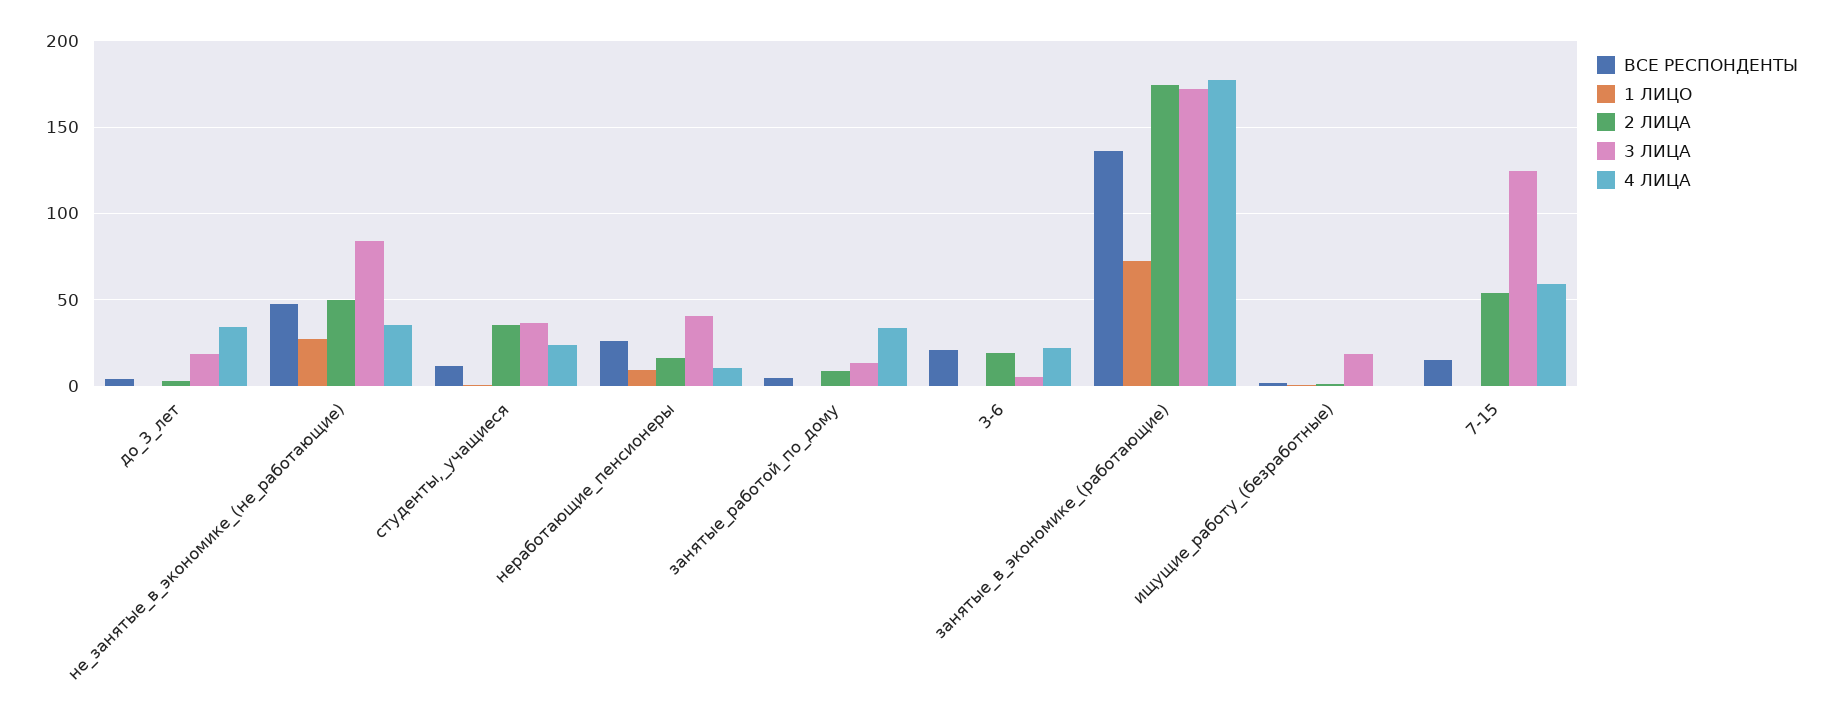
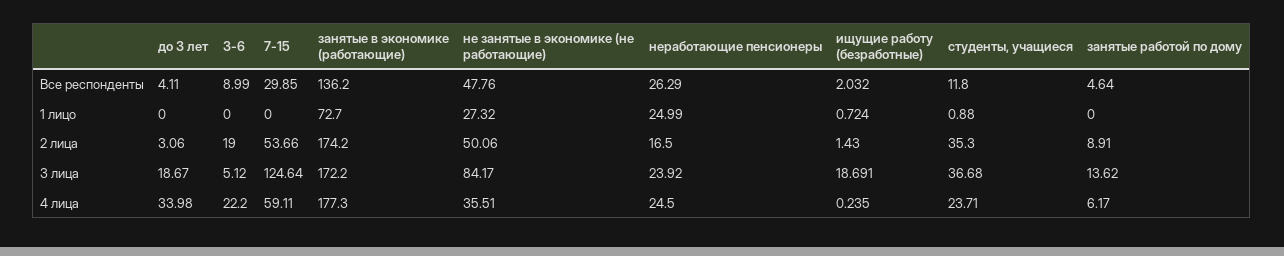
  {
    "ВСЕ РЕСПОНДЕНТЫ": {
      "до_3_лет": 4.11,
      "не_занятые_в_экономике_(не_работающие)": 47.76,
      "студенты,_учащиеся": 11.8,
      "неработающие_пенсионеры": 26.29,
      "занятые_работой_по_дому": 4.64,
-     "3-6": 20,
+     "3-6": 8.99,
      "занятые_в_экономике_(работающие)": 136.2,
      "ищущие_работу_(безработные)": 2.032,
-     "7-15": 15
+     "7-15": 29.85
    },
    "1 ЛИЦО": {
      "до_3_лет": 0,
      "не_занятые_в_экономике_(не_работающие)": 27.32,
      "студенты,_учащиеся": 0.88,
-     "неработающие_пенсионеры": 10,
+     "неработающие_пенсионеры": 24.99,
      "занятые_работой_по_дому": 0,
      "3-6": 0,
      "занятые_в_экономике_(работающие)": 72.7,
      "ищущие_работу_(безработные)": 0.724,
      "7-15": 0
    },
    "2 ЛИЦА": {
      "до_3_лет": 3.06,
      "не_занятые_в_экономике_(не_работающие)": 50.06,
      "студенты,_учащиеся": 35.3,
      "неработающие_пенсионеры": 16.5,
      "занятые_работой_по_дому": 8.91,
      "3-6": 19,
      "занятые_в_экономике_(работающие)": 174.2,
      "ищущие_работу_(безработные)": 1.43,
      "7-15": 53.66
    },
    "3 ЛИЦА": {
      "до_3_лет": 18.67,
      "не_занятые_в_экономике_(не_работающие)": 84.17,
      "студенты,_учащиеся": 36.68,
-     "неработающие_пенсионеры": 40,
+     "неработающие_пенсионеры": 23.92,
      "занятые_работой_по_дому": 13.62,
      "3-6": 5.12,
      "занятые_в_экономике_(работающие)": 172.2,
      "ищущие_работу_(безработные)": 18.691,
      "7-15": 124.64
    },
    "4 ЛИЦА": {
      "до_3_лет": 33.98,
      "не_занятые_в_экономике_(не_работающие)": 35.51,
      "студенты,_учащиеся": 23.71,
-     "неработающие_пенсионеры": 10,
+     "неработающие_пенсионеры": 24.5,
-     "занятые_работой_по_дому": 35,
+     "занятые_работой_по_дому": 6.17,
      "3-6": 22.2,
      "занятые_в_экономике_(работающие)": 177.3,
      "ищущие_работу_(безработные)": 0.235,
      "7-15": 59.11
    }
  }

